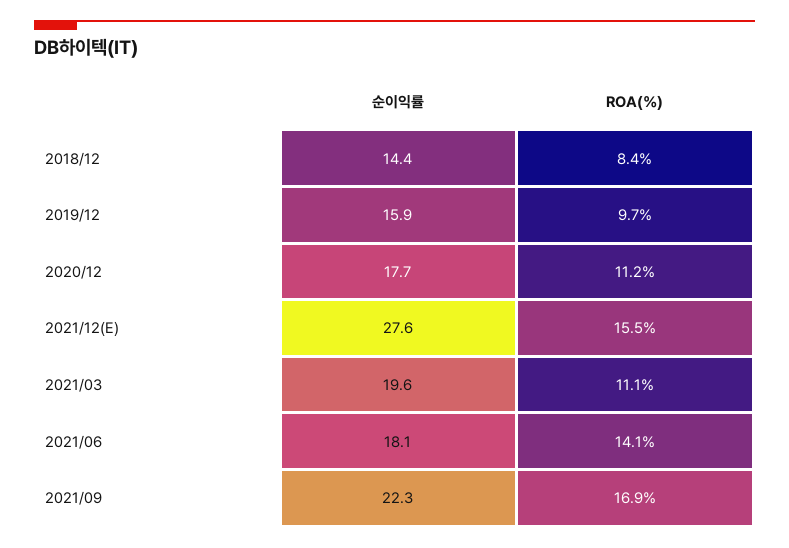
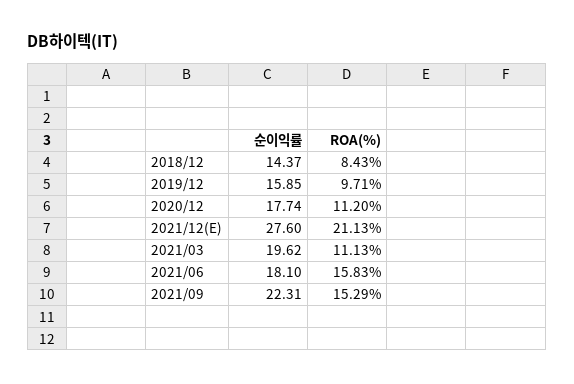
  {
    "순이익률": {
      "2018/12": 14.37,
      "2019/12": 15.85,
      "2020/12": 17.74,
      "2021/12(E)": 27.6,
      "2021/03": 19.62,
      "2021/06": 18.1,
      "2021/09": 22.31
    },
    "ROA(%)": {
      "2018/12": 8.43,
      "2019/12": 9.71,
      "2020/12": 11.2,
-     "2021/12(E)": 15.5,
+     "2021/12(E)": 21.13,
      "2021/03": 11.13,
-     "2021/06": 14.1,
+     "2021/06": 15.83,
-     "2021/09": 16.9
+     "2021/09": 15.29
    }
  }

